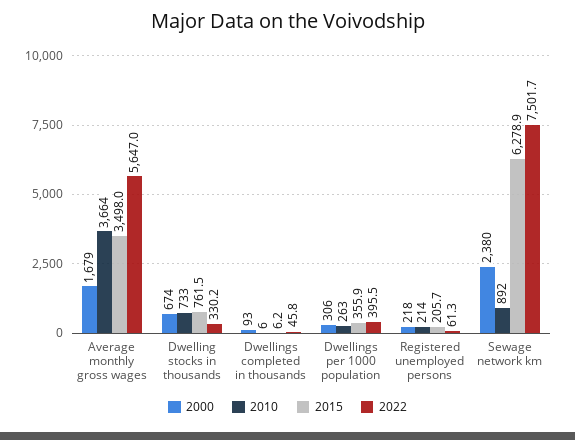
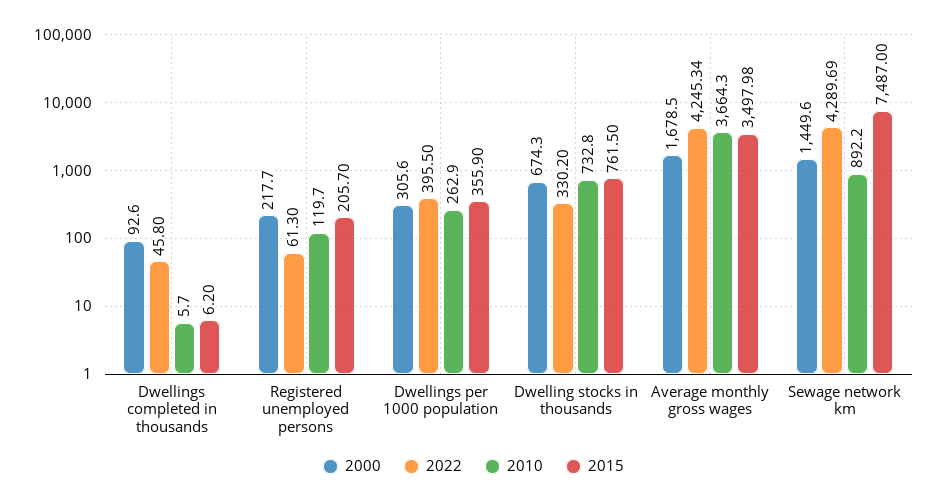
  {
    "2000": {
      "Average monthly gross wages": 1678.5,
      "Dwelling stocks in thousands": 674.3,
      "Dwellings completed in thousands": 92.6,
      "Dwellings per 1000 population": 305.6,
      "Registered unemployed persons": 217.7,
-     "Sewage network km": 2380
+     "Sewage network km": 1449.6
    },
    "2010": {
      "Average monthly gross wages": 3664.3,
      "Dwelling stocks in thousands": 732.8,
      "Dwellings completed in thousands": 5.7,
      "Dwellings per 1000 population": 262.9,
-     "Registered unemployed persons": 214,
+     "Registered unemployed persons": 119.7,
      "Sewage network km": 892.2
    },
    "2015": {
      "Average monthly gross wages": 3497.98,
      "Dwelling stocks in thousands": 761.5,
      "Dwellings completed in thousands": 6.2,
      "Dwellings per 1000 population": 355.9,
      "Registered unemployed persons": 205.7,
-     "Sewage network km": 6278.9
+     "Sewage network km": 7487
    },
    "2022": {
-     "Average monthly gross wages": 5647,
+     "Average monthly gross wages": 4245.34,
      "Dwelling stocks in thousands": 330.2,
      "Dwellings completed in thousands": 45.8,
      "Dwellings per 1000 population": 395.5,
      "Registered unemployed persons": 61.3,
-     "Sewage network km": 7501.7
+     "Sewage network km": 4289.69
    }
  }

